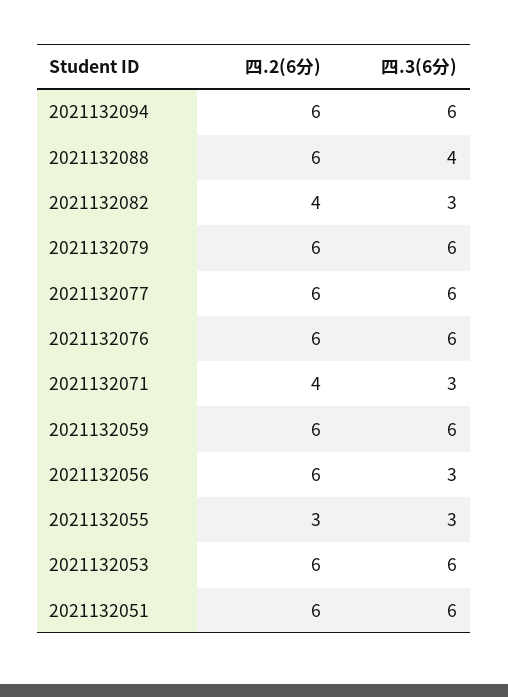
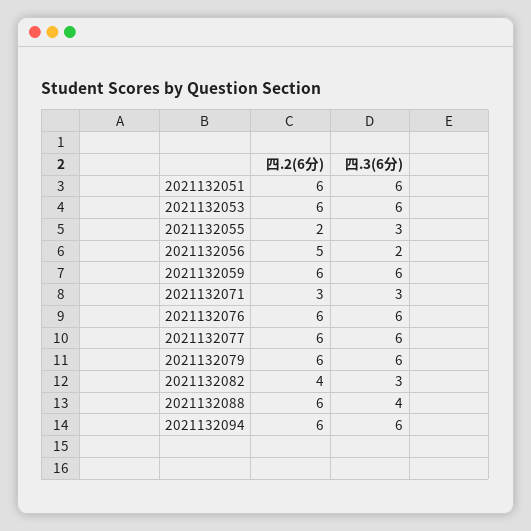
  {
    "四.2(6分)": {
      "2021132094": 6,
      "2021132088": 6,
      "2021132082": 4,
      "2021132079": 6,
      "2021132077": 6,
      "2021132076": 6,
-     "2021132071": 4,
+     "2021132071": 3,
      "2021132059": 6,
-     "2021132056": 6,
+     "2021132056": 5,
-     "2021132055": 3,
+     "2021132055": 2,
      "2021132053": 6,
      "2021132051": 6
    },
    "四.3(6分)": {
      "2021132094": 6,
      "2021132088": 4,
      "2021132082": 3,
      "2021132079": 6,
      "2021132077": 6,
      "2021132076": 6,
      "2021132071": 3,
      "2021132059": 6,
-     "2021132056": 3,
+     "2021132056": 2,
      "2021132055": 3,
      "2021132053": 6,
      "2021132051": 6
    }
  }

